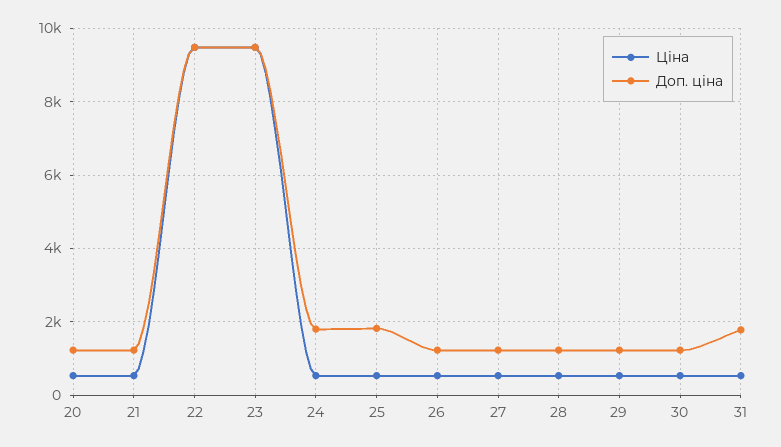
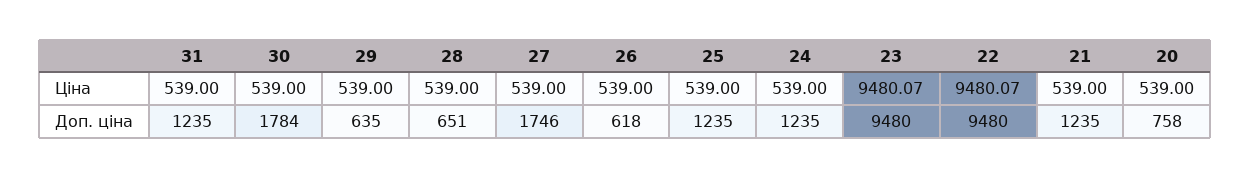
  {
    "Ціна": {
      "20": 539,
      "21": 539,
      "22": 9480.07,
      "23": 9480.07,
      "24": 539,
      "25": 539,
      "26": 539,
      "27": 539,
      "28": 539,
      "29": 539,
      "30": 539,
      "31": 539
    },
    "Доп. ціна": {
-     "20": 1200,
+     "20": 758,
      "21": 1235,
      "22": 9480,
      "23": 9480,
-     "24": 1800,
+     "24": 1235,
-     "25": 1800,
+     "25": 1235,
-     "26": 1200,
+     "26": 618,
-     "27": 1200,
+     "27": 1746,
-     "28": 1200,
+     "28": 651,
-     "29": 1200,
+     "29": 635,
-     "30": 1200,
+     "30": 1784,
-     "31": 1800
+     "31": 1235
    }
  }

